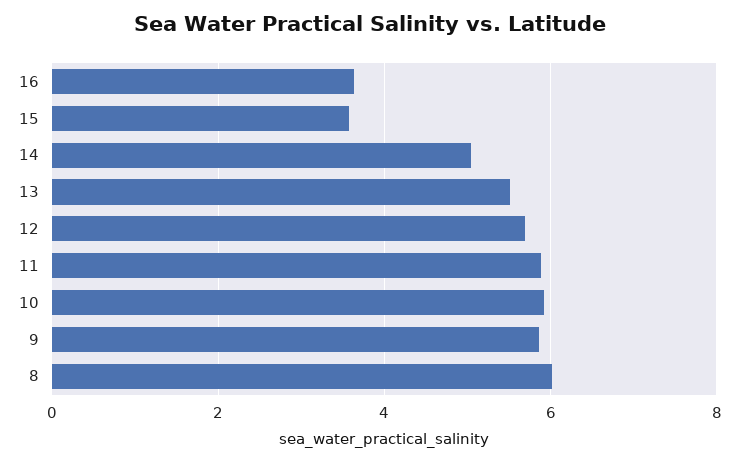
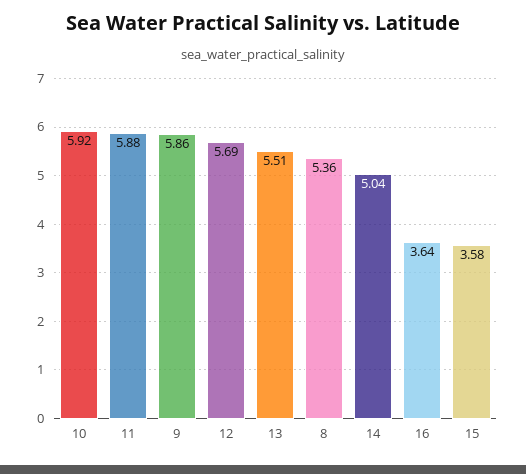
  {
    "16": 3.64,
    "15": 3.58,
    "14": 5.04,
    "13": 5.51,
    "12": 5.69,
    "11": 5.88,
    "10": 5.92,
    "9": 5.86,
-   "8": 6
+   "8": 5.36
  }

